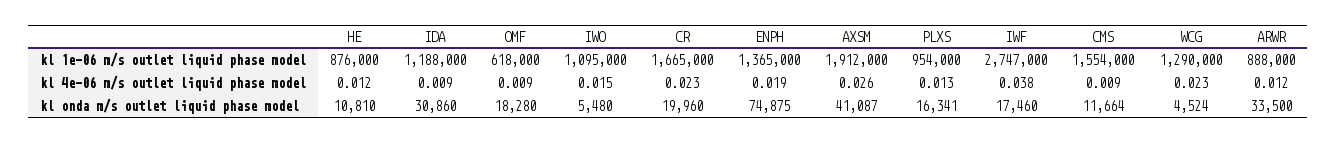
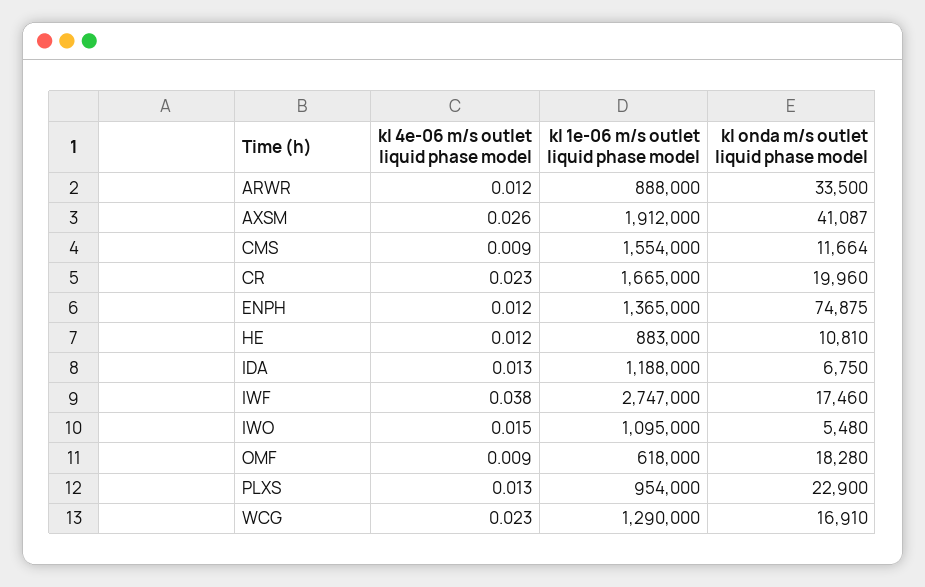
  {
    "HE": {
-     "kl 1e-06 m/s outlet liquid phase model": 876000,
+     "kl 1e-06 m/s outlet liquid phase model": 883000,
      "kl 4e-06 m/s outlet liquid phase model": 0.012,
      "kl onda m/s outlet liquid phase model": 10810
    },
    "IDA": {
      "kl 1e-06 m/s outlet liquid phase model": 1188000,
-     "kl 4e-06 m/s outlet liquid phase model": 0.009,
+     "kl 4e-06 m/s outlet liquid phase model": 0.013,
-     "kl onda m/s outlet liquid phase model": 30860
+     "kl onda m/s outlet liquid phase model": 6750
    },
    "OMF": {
      "kl 1e-06 m/s outlet liquid phase model": 618000,
      "kl 4e-06 m/s outlet liquid phase model": 0.009,
      "kl onda m/s outlet liquid phase model": 18280
    },
    "IWO": {
      "kl 1e-06 m/s outlet liquid phase model": 1095000,
      "kl 4e-06 m/s outlet liquid phase model": 0.015,
      "kl onda m/s outlet liquid phase model": 5480
    },
    "CR": {
      "kl 1e-06 m/s outlet liquid phase model": 1665000,
      "kl 4e-06 m/s outlet liquid phase model": 0.023,
      "kl onda m/s outlet liquid phase model": 19960
    },
    "ENPH": {
      "kl 1e-06 m/s outlet liquid phase model": 1365000,
-     "kl 4e-06 m/s outlet liquid phase model": 0.019,
+     "kl 4e-06 m/s outlet liquid phase model": 0.012,
      "kl onda m/s outlet liquid phase model": 74875
    },
    "AXSM": {
      "kl 1e-06 m/s outlet liquid phase model": 1912000,
      "kl 4e-06 m/s outlet liquid phase model": 0.026,
      "kl onda m/s outlet liquid phase model": 41087
    },
    "PLXS": {
      "kl 1e-06 m/s outlet liquid phase model": 954000,
      "kl 4e-06 m/s outlet liquid phase model": 0.013,
-     "kl onda m/s outlet liquid phase model": 16341
+     "kl onda m/s outlet liquid phase model": 22900
    },
    "IWF": {
      "kl 1e-06 m/s outlet liquid phase model": 2747000,
      "kl 4e-06 m/s outlet liquid phase model": 0.038,
      "kl onda m/s outlet liquid phase model": 17460
    },
    "CMS": {
      "kl 1e-06 m/s outlet liquid phase model": 1554000,
      "kl 4e-06 m/s outlet liquid phase model": 0.009,
      "kl onda m/s outlet liquid phase model": 11664
    },
    "WCG": {
      "kl 1e-06 m/s outlet liquid phase model": 1290000,
      "kl 4e-06 m/s outlet liquid phase model": 0.023,
-     "kl onda m/s outlet liquid phase model": 4524
+     "kl onda m/s outlet liquid phase model": 16910
    },
    "ARWR": {
      "kl 1e-06 m/s outlet liquid phase model": 888000,
      "kl 4e-06 m/s outlet liquid phase model": 0.012,
      "kl onda m/s outlet liquid phase model": 33500
    }
  }

